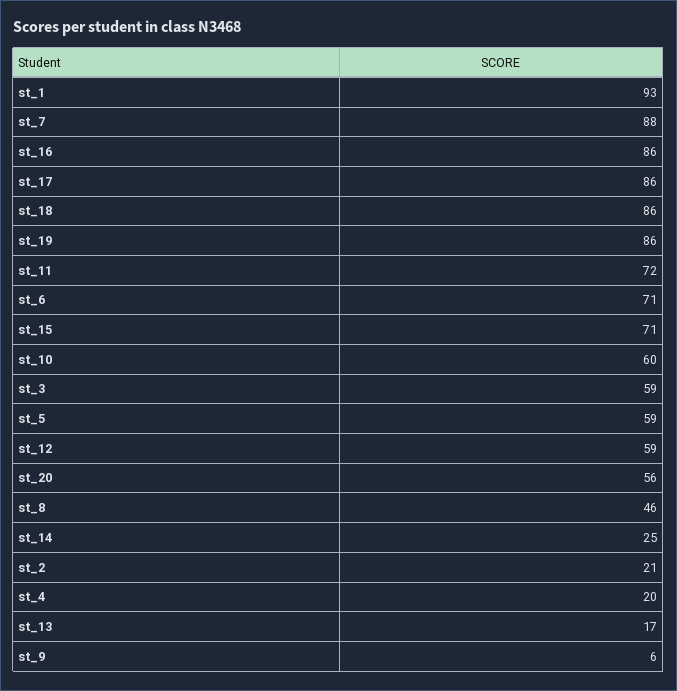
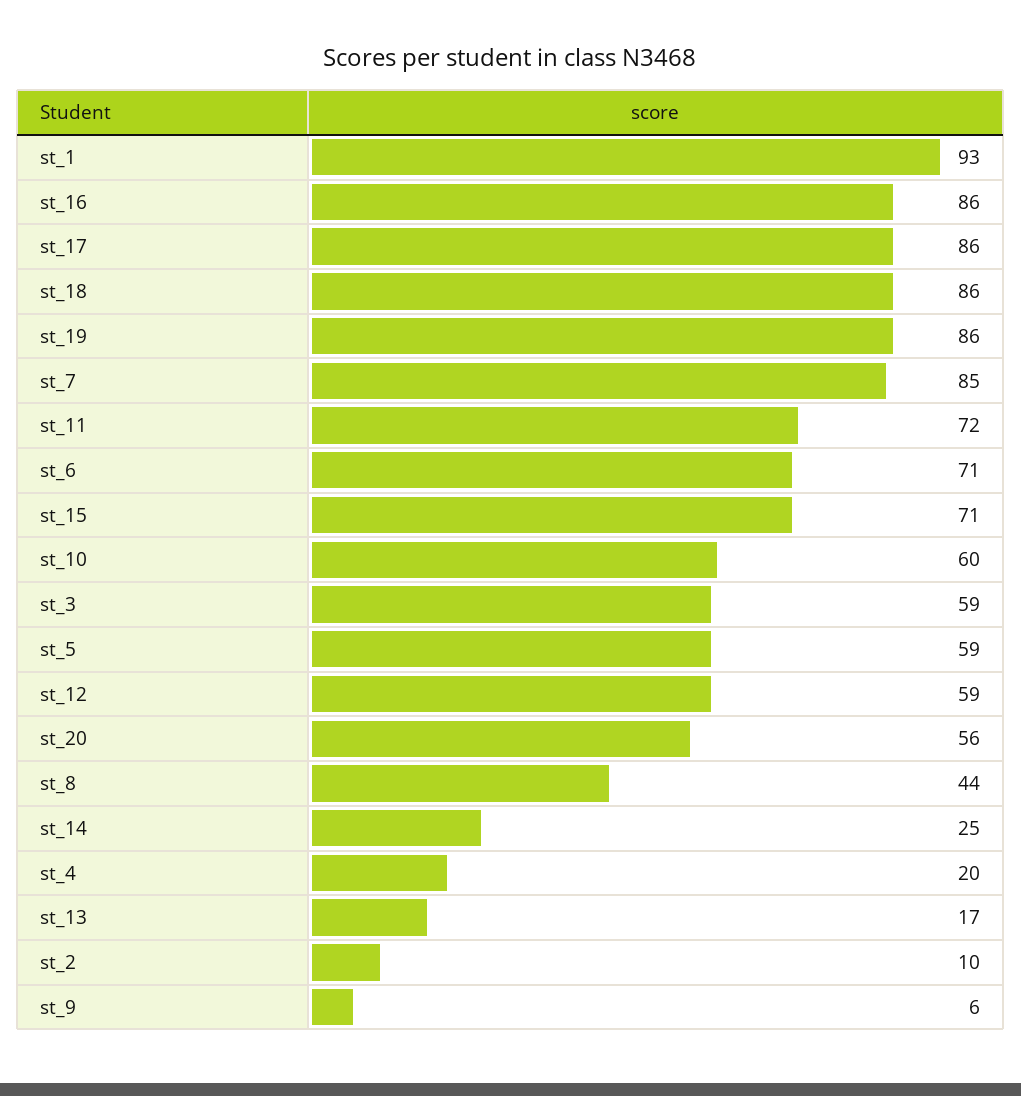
  {
    "st_1": 93,
-   "st_7": 88,
+   "st_7": 85,
    "st_16": 86,
    "st_17": 86,
    "st_18": 86,
    "st_19": 86,
    "st_11": 72,
    "st_6": 71,
    "st_15": 71,
    "st_10": 60,
    "st_3": 59,
    "st_5": 59,
    "st_12": 59,
    "st_20": 56,
-   "st_8": 46,
+   "st_8": 44,
    "st_14": 25,
-   "st_2": 21,
+   "st_2": 10,
    "st_4": 20,
    "st_13": 17,
    "st_9": 6
  }

